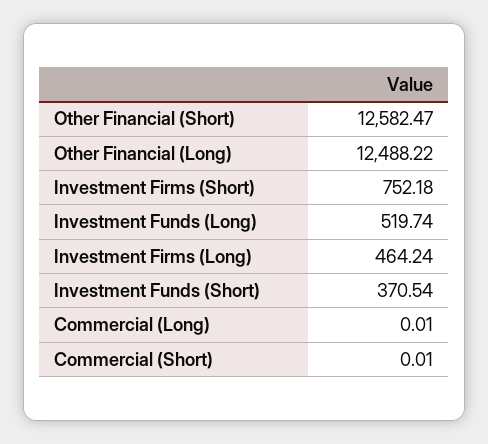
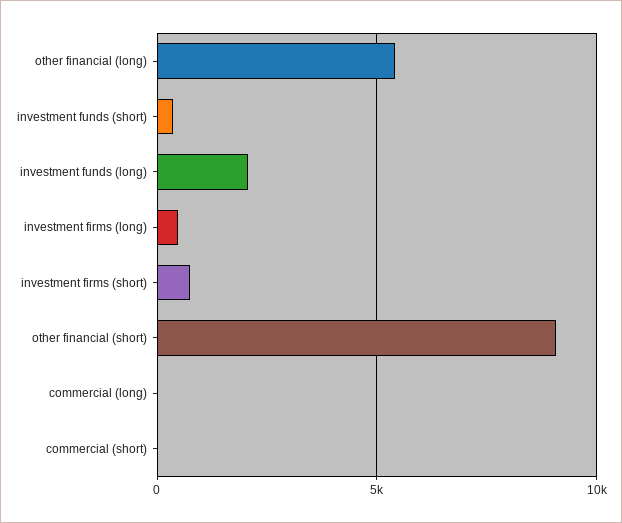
  {
-   "Other Financial (Short)": 12582.47,
+   "Other Financial (Short)": 9000,
-   "Other Financial (Long)": 12488.22,
+   "Other Financial (Long)": 5500,
    "Investment Firms (Short)": 752.18,
-   "Investment Funds (Long)": 519.74,
+   "Investment Funds (Long)": 2000,
    "Investment Firms (Long)": 464.24,
    "Investment Funds (Short)": 370.54,
    "Commercial (Long)": 0.01,
    "Commercial (Short)": 0.01
  }

